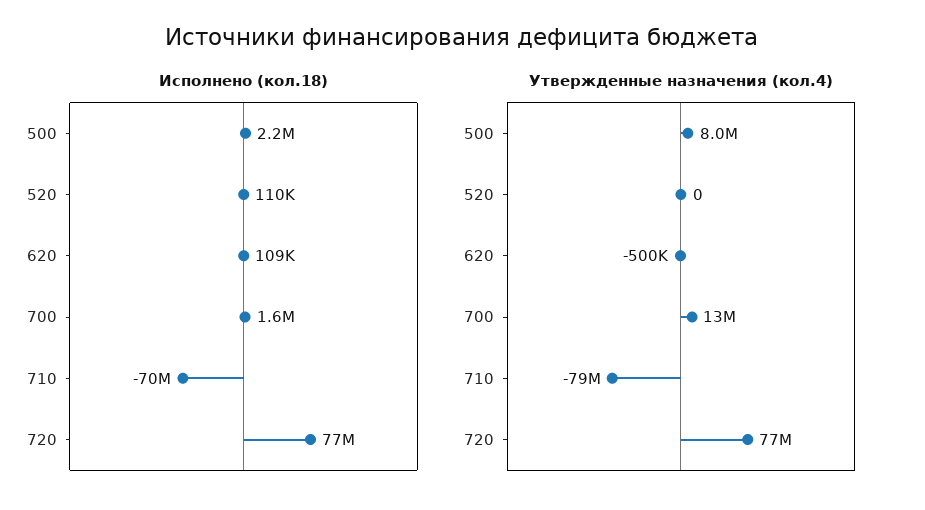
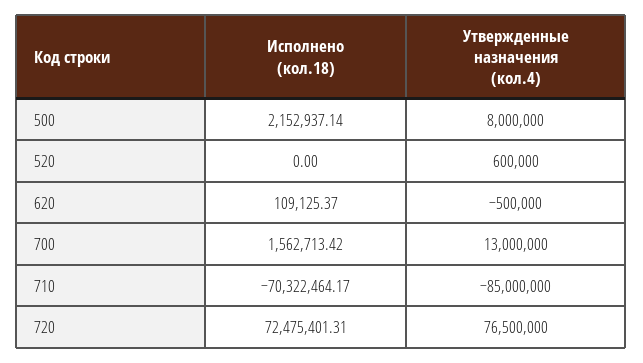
  {
    "Исполнено (кол.18)": {
      "500": 2152937.14,
-     "520": 110000,
+     "520": 0,
      "620": 109125.37,
      "700": 1562713.42,
      "710": -70322464.17,
-     "720": 77000000
+     "720": 72475401.31
    },
    "Утвержденные назначения (кол.4)": {
      "500": 8000000,
-     "520": 0,
+     "520": 600000,
      "620": -500000,
      "700": 13000000,
-     "710": -79000000,
+     "710": -85000000,
      "720": 76500000
    }
  }

